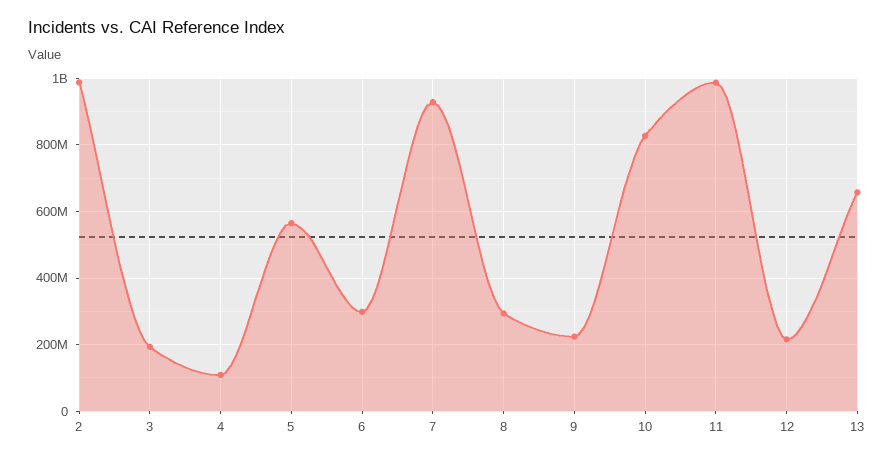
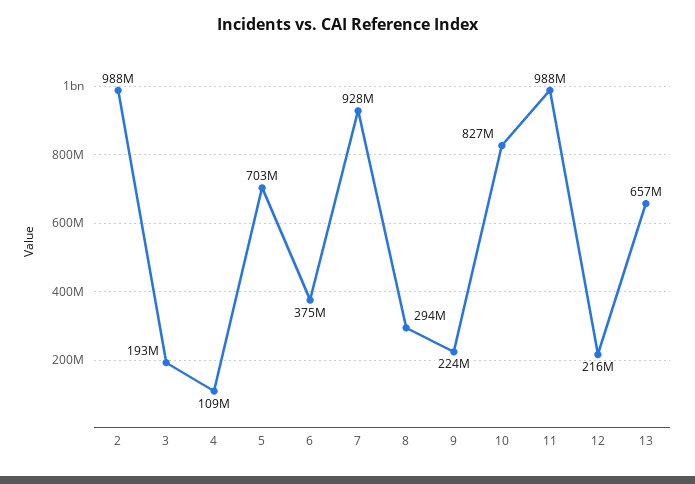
  {
    "2": 988000000,
    "3": 193000000,
    "4": 109000000,
-   "5": 560000000,
+   "5": 703000000,
-   "6": 300000000,
+   "6": 375000000,
    "7": 928000000,
    "8": 294000000,
    "9": 224000000,
    "10": 827000000,
    "11": 988000000,
    "12": 216000000,
    "13": 657000000
  }

